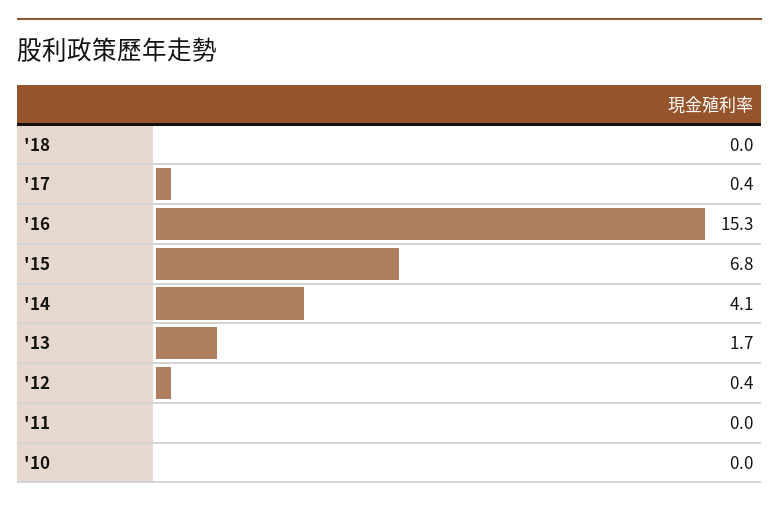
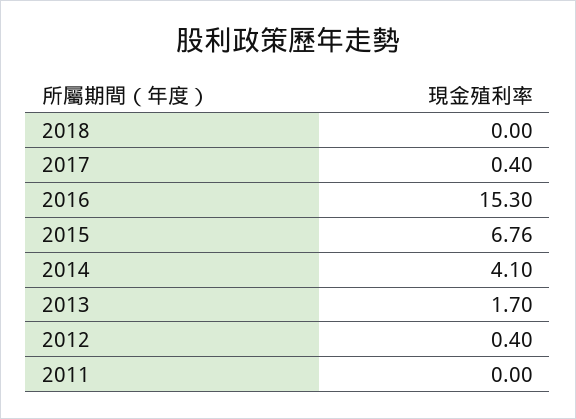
  {
    "'18": 0,
    "'17": 0.4,
    "'16": 15.3,
    "'15": 6.76,
    "'14": 4.1,
    "'13": 1.7,
    "'12": 0.4,
-   "'11": 0,
+   "'11": 0
-   "'10": 0
  }

